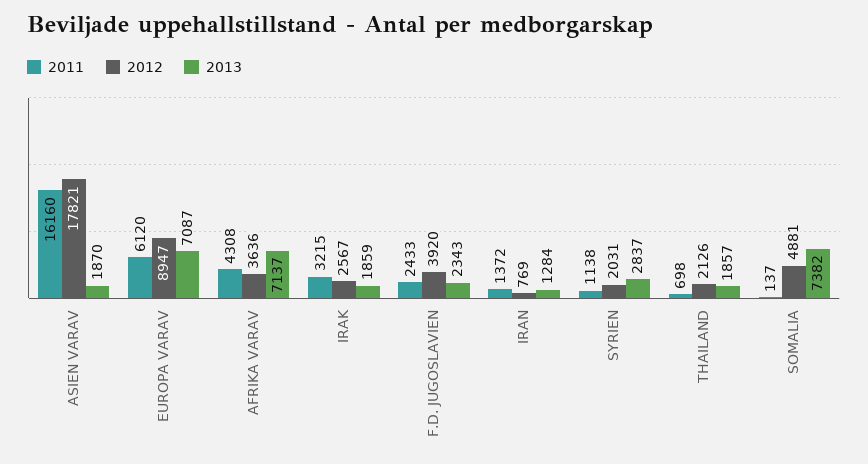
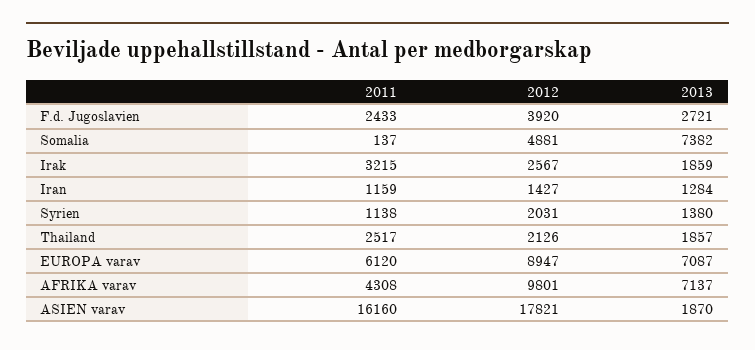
  {
    "2011": {
      "ASIEN VARAV": 16160,
      "EUROPA VARAV": 6120,
      "AFRIKA VARAV": 4308,
      "IRAK": 3215,
      "F.D. JUGOSLAVIEN": 2433,
-     "IRAN": 1372,
+     "IRAN": 1159,
      "SYRIEN": 1138,
-     "THAILAND": 698,
+     "THAILAND": 2517,
      "SOMALIA": 137
    },
    "2012": {
      "ASIEN VARAV": 17821,
      "EUROPA VARAV": 8947,
-     "AFRIKA VARAV": 3636,
+     "AFRIKA VARAV": 9801,
      "IRAK": 2567,
      "F.D. JUGOSLAVIEN": 3920,
-     "IRAN": 769,
+     "IRAN": 1427,
      "SYRIEN": 2031,
      "THAILAND": 2126,
      "SOMALIA": 4881
    },
    "2013": {
      "ASIEN VARAV": 1870,
      "EUROPA VARAV": 7087,
      "AFRIKA VARAV": 7137,
      "IRAK": 1859,
-     "F.D. JUGOSLAVIEN": 2343,
+     "F.D. JUGOSLAVIEN": 2721,
      "IRAN": 1284,
-     "SYRIEN": 2837,
+     "SYRIEN": 1380,
      "THAILAND": 1857,
      "SOMALIA": 7382
    }
  }

